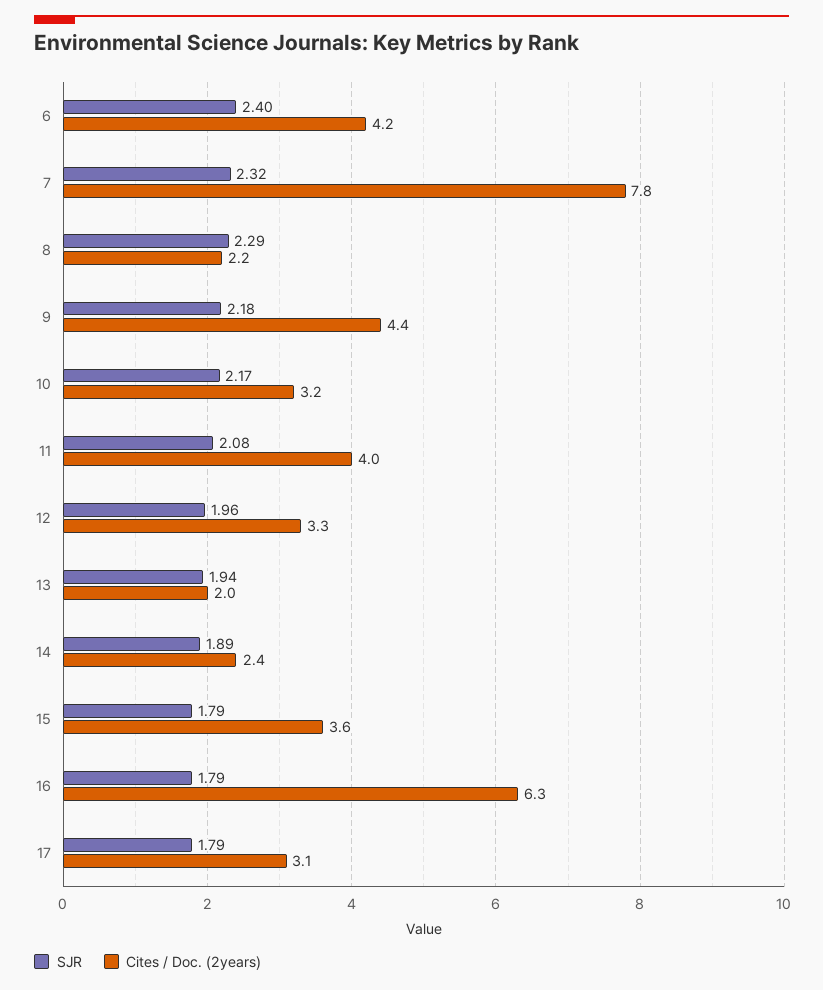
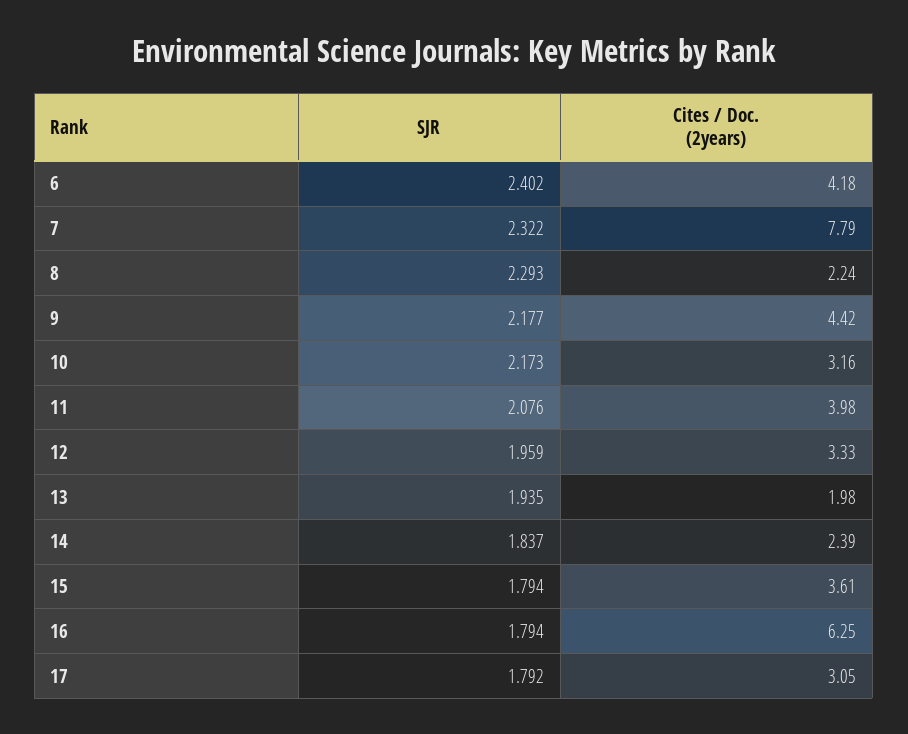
  {
    "SJR": {
      "6": 2.402,
      "7": 2.322,
      "8": 2.293,
      "9": 2.177,
      "10": 2.173,
      "11": 2.076,
      "12": 1.959,
      "13": 1.935,
-     "14": 1.89,
+     "14": 1.837,
      "15": 1.794,
      "16": 1.794,
      "17": 1.792
    },
    "Cites / Doc. (2years)": {
      "6": 4.18,
      "7": 7.79,
      "8": 2.24,
      "9": 4.42,
      "10": 3.16,
      "11": 3.98,
      "12": 3.33,
      "13": 1.98,
      "14": 2.39,
      "15": 3.61,
      "16": 6.25,
      "17": 3.05
    }
  }

